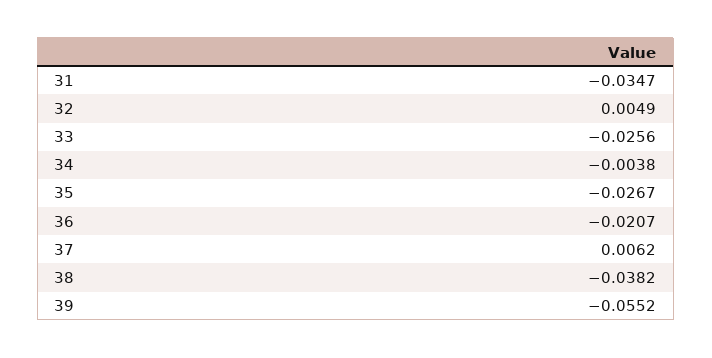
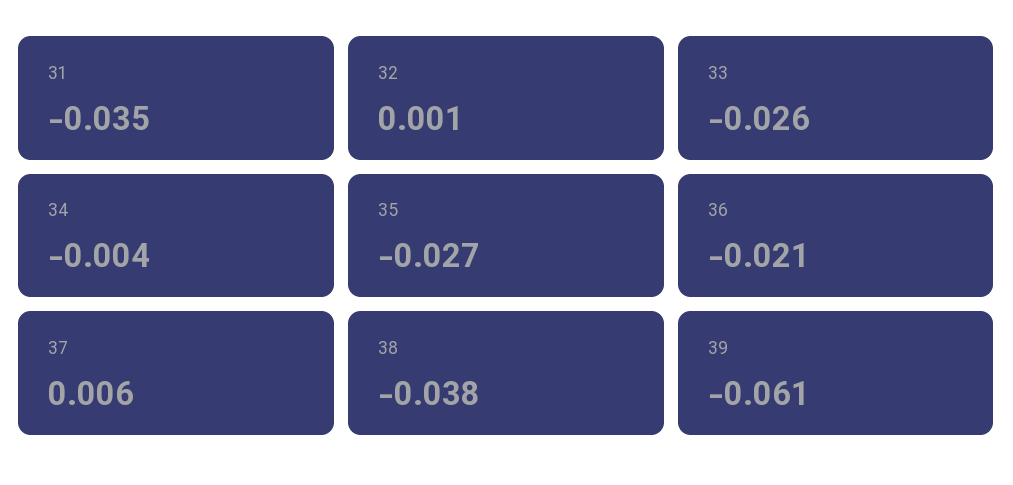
  {
    "31": -0.0347,
-   "32": 0.0049,
+   "32": 0.001,
    "33": -0.0256,
    "34": -0.0038,
    "35": -0.0267,
    "36": -0.0207,
    "37": 0.0062,
    "38": -0.0382,
-   "39": -0.0552
+   "39": -0.061
  }

